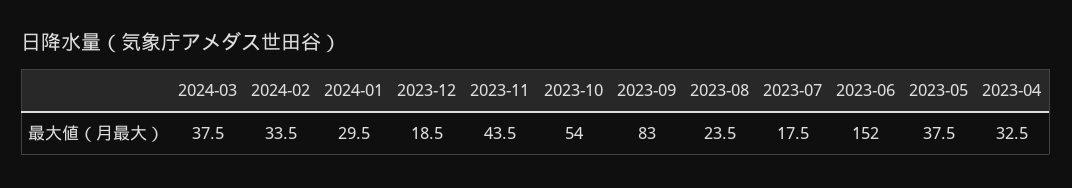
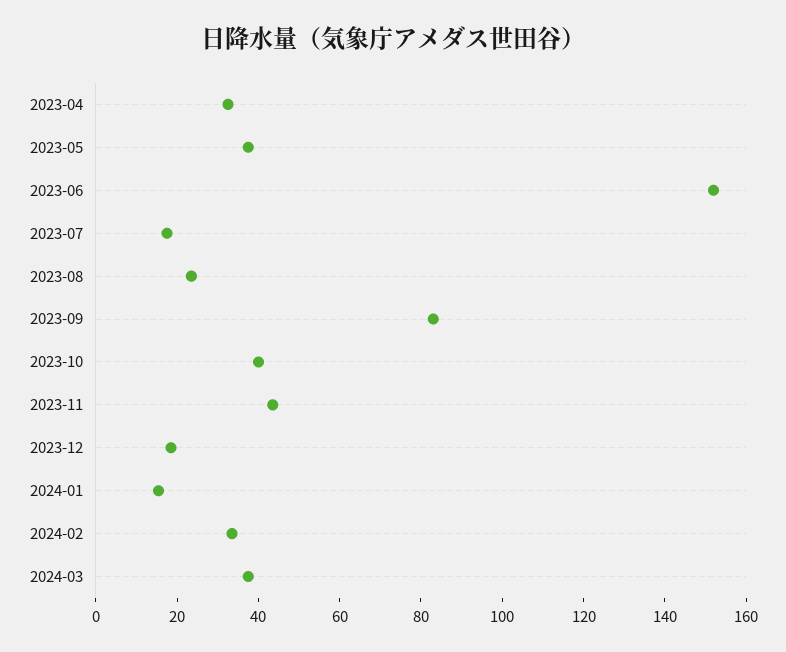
  {
    "2024-03": 37.5,
    "2024-02": 33.5,
-   "2024-01": 29.5,
+   "2024-01": 15,
    "2023-12": 18.5,
    "2023-11": 43.5,
-   "2023-10": 54,
+   "2023-10": 40,
    "2023-09": 83,
    "2023-08": 23.5,
    "2023-07": 17.5,
    "2023-06": 152,
    "2023-05": 37.5,
    "2023-04": 32.5
  }

